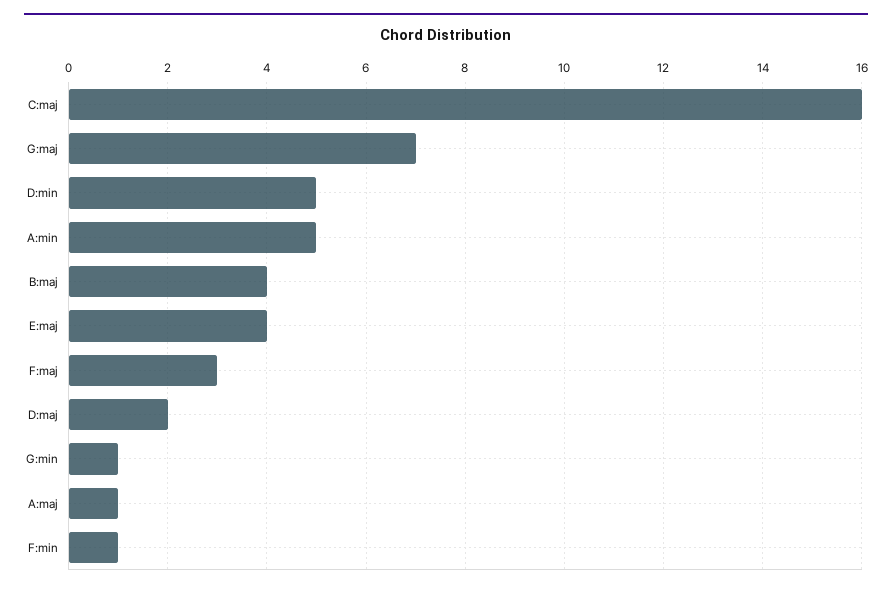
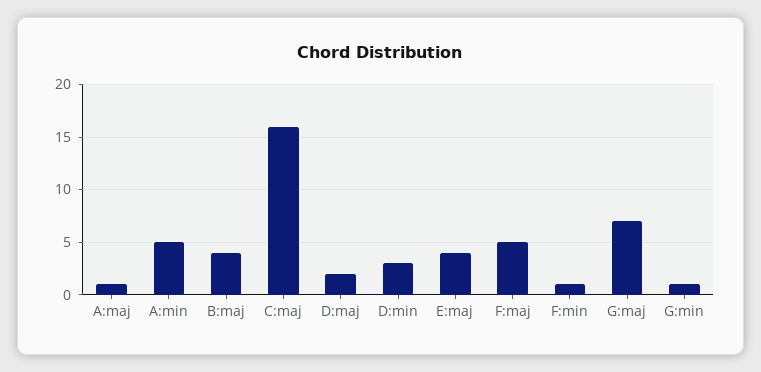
  {
    "C:maj": 16,
    "G:maj": 7,
-   "D:min": 5,
+   "D:min": 3,
    "A:min": 5,
    "B:maj": 4,
    "E:maj": 4,
-   "F:maj": 3,
+   "F:maj": 5,
    "D:maj": 2,
    "G:min": 1,
    "A:maj": 1,
    "F:min": 1
  }

